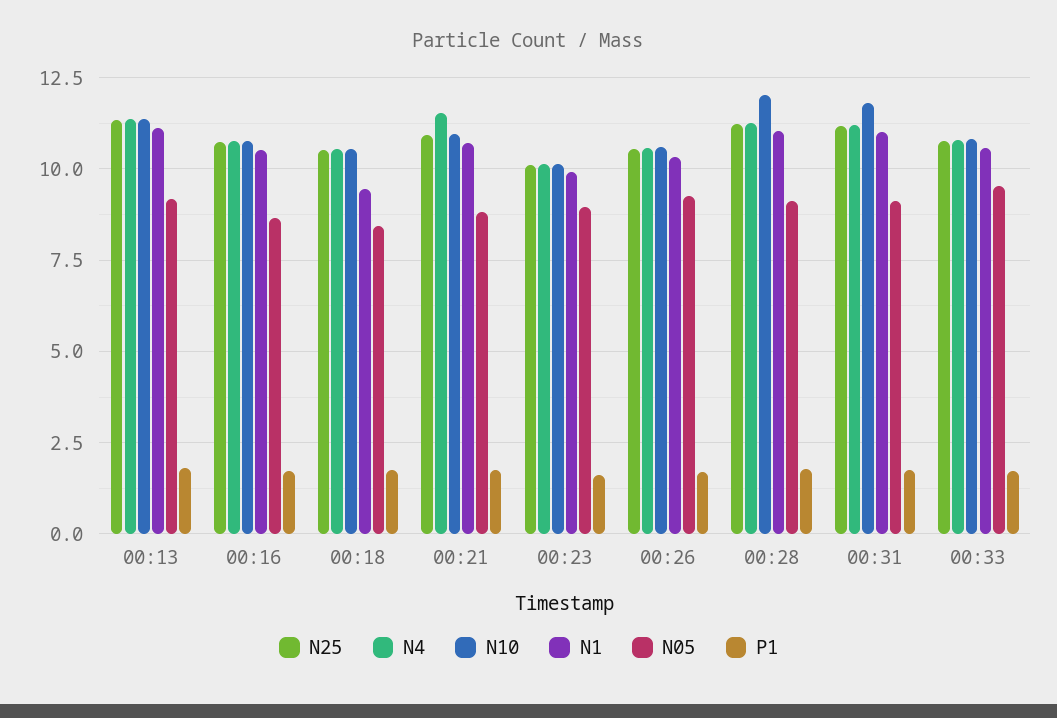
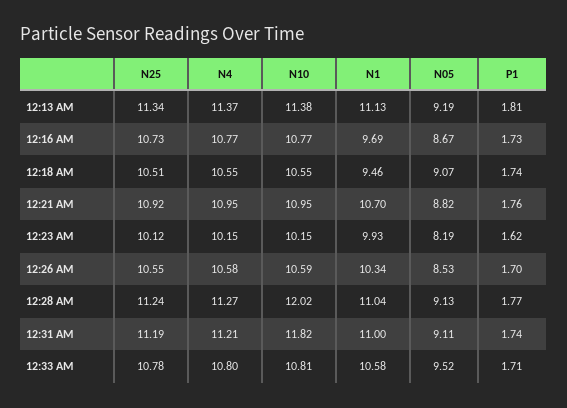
  {
    "N25": {
      "00:13": 11.34,
      "00:16": 10.73,
      "00:18": 10.51,
      "00:21": 10.92,
      "00:23": 10.12,
      "00:26": 10.55,
      "00:28": 11.24,
      "00:31": 11.19,
      "00:33": 10.78
    },
    "N4": {
      "00:13": 11.37,
      "00:16": 10.77,
      "00:18": 10.55,
-     "00:21": 11.5,
+     "00:21": 10.95,
      "00:23": 10.15,
      "00:26": 10.58,
      "00:28": 11.27,
      "00:31": 11.21,
      "00:33": 10.8
    },
    "N10": {
      "00:13": 11.38,
      "00:16": 10.77,
      "00:18": 10.55,
      "00:21": 10.95,
      "00:23": 10.15,
      "00:26": 10.59,
      "00:28": 12.02,
      "00:31": 11.82,
      "00:33": 10.81
    },
    "N1": {
      "00:13": 11.13,
-     "00:16": 10.5,
+     "00:16": 9.69,
      "00:18": 9.46,
      "00:21": 10.7,
      "00:23": 9.93,
      "00:26": 10.34,
      "00:28": 11.04,
      "00:31": 11,
      "00:33": 10.58
    },
    "N05": {
      "00:13": 9.19,
      "00:16": 8.67,
-     "00:18": 8.5,
+     "00:18": 9.07,
      "00:21": 8.82,
-     "00:23": 9,
+     "00:23": 8.19,
-     "00:26": 9.25,
+     "00:26": 8.53,
      "00:28": 9.13,
      "00:31": 9.11,
      "00:33": 9.52
    },
    "P1": {
      "00:13": 1.81,
      "00:16": 1.73,
      "00:18": 1.74,
      "00:21": 1.76,
      "00:23": 1.62,
      "00:26": 1.7,
      "00:28": 1.77,
      "00:31": 1.74,
      "00:33": 1.71
    }
  }

